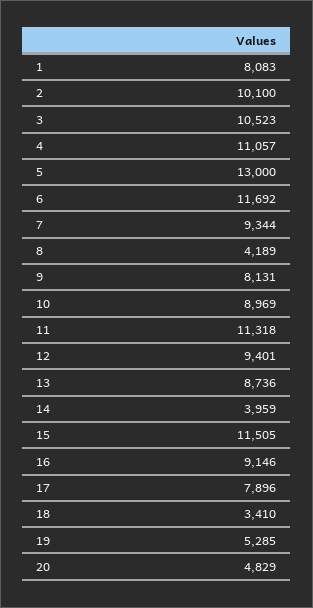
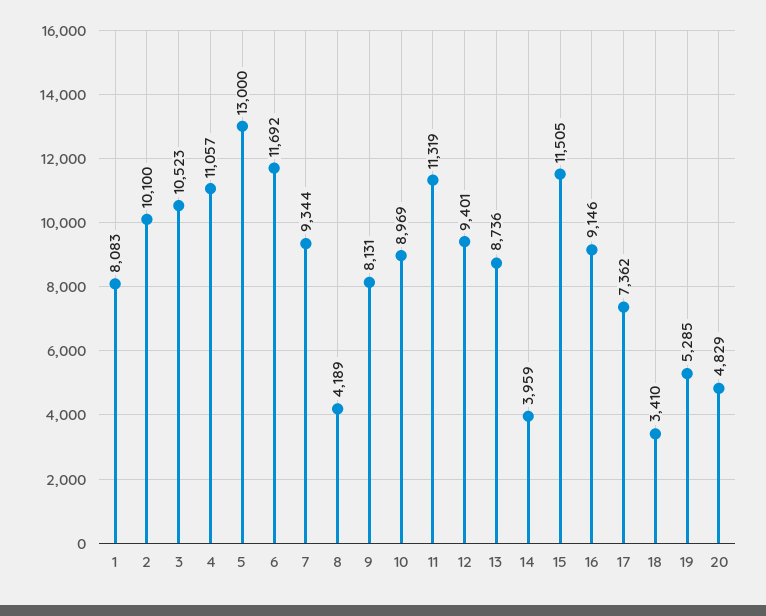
  {
    "1": 8083,
    "2": 10100,
    "3": 10523,
    "4": 11057,
    "5": 13000,
    "6": 11692,
    "7": 9344,
    "8": 4189,
    "9": 8131,
    "10": 8969,
-   "11": 11318,
+   "11": 11319,
    "12": 9401,
    "13": 8736,
    "14": 3959,
    "15": 11505,
    "16": 9146,
-   "17": 7896,
+   "17": 7362,
    "18": 3410,
    "19": 5285,
    "20": 4829
  }

